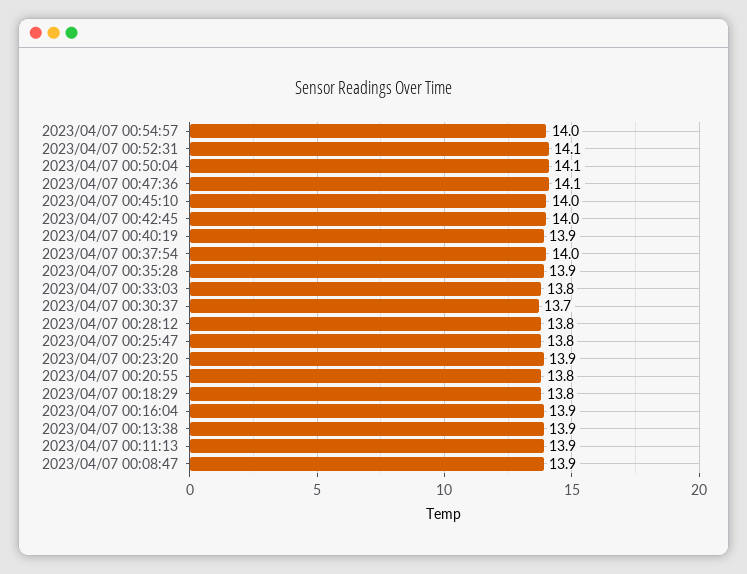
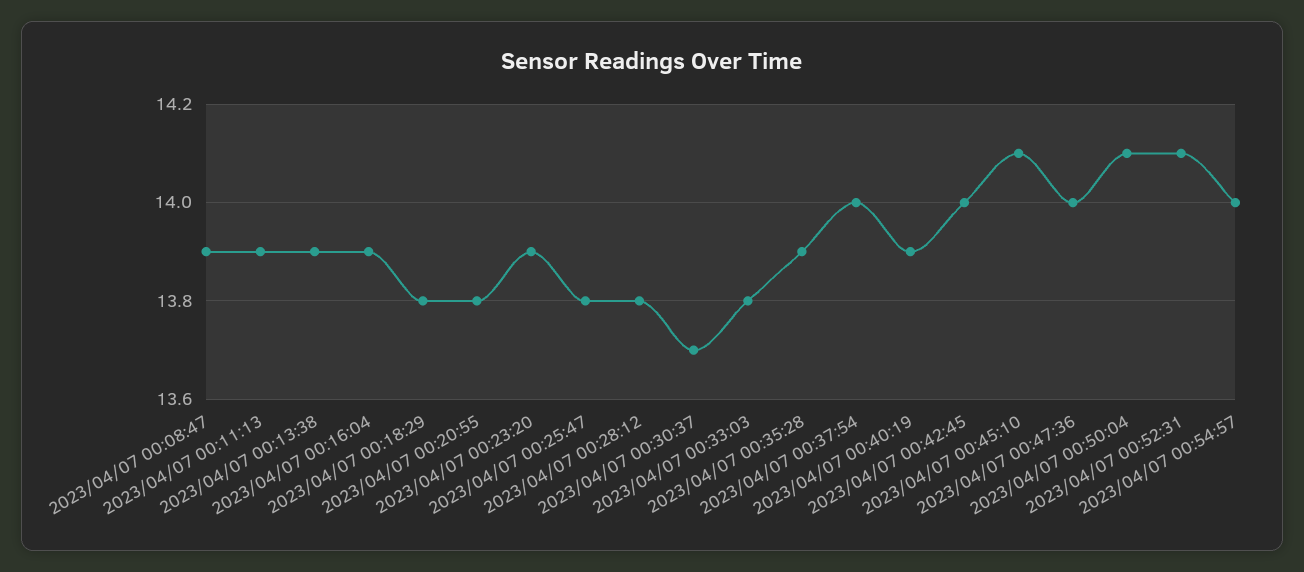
  {
    "2023/04/07 00:54:57": 14,
    "2023/04/07 00:52:31": 14.1,
    "2023/04/07 00:50:04": 14.1,
-   "2023/04/07 00:47:36": 14.1,
+   "2023/04/07 00:47:36": 14,
-   "2023/04/07 00:45:10": 14,
+   "2023/04/07 00:45:10": 14.1,
    "2023/04/07 00:42:45": 14,
    "2023/04/07 00:40:19": 13.9,
    "2023/04/07 00:37:54": 14,
    "2023/04/07 00:35:28": 13.9,
    "2023/04/07 00:33:03": 13.8,
    "2023/04/07 00:30:37": 13.7,
    "2023/04/07 00:28:12": 13.8,
    "2023/04/07 00:25:47": 13.8,
    "2023/04/07 00:23:20": 13.9,
    "2023/04/07 00:20:55": 13.8,
    "2023/04/07 00:18:29": 13.8,
    "2023/04/07 00:16:04": 13.9,
    "2023/04/07 00:13:38": 13.9,
    "2023/04/07 00:11:13": 13.9,
    "2023/04/07 00:08:47": 13.9
  }

